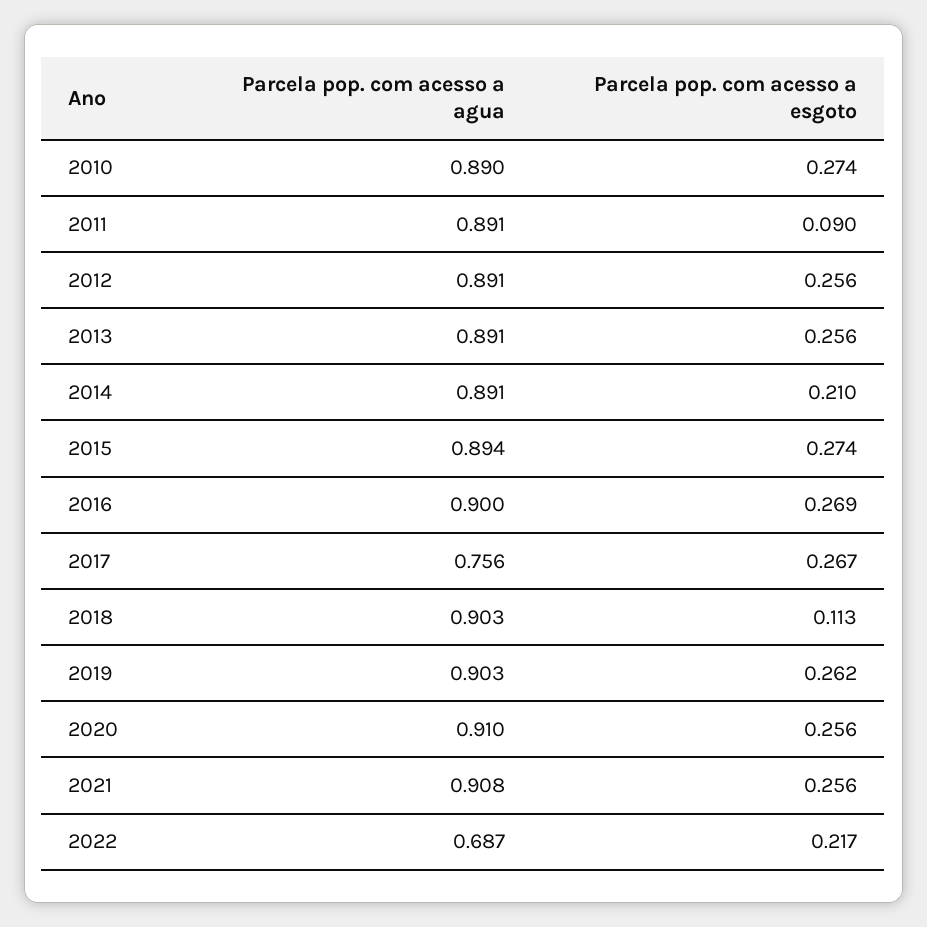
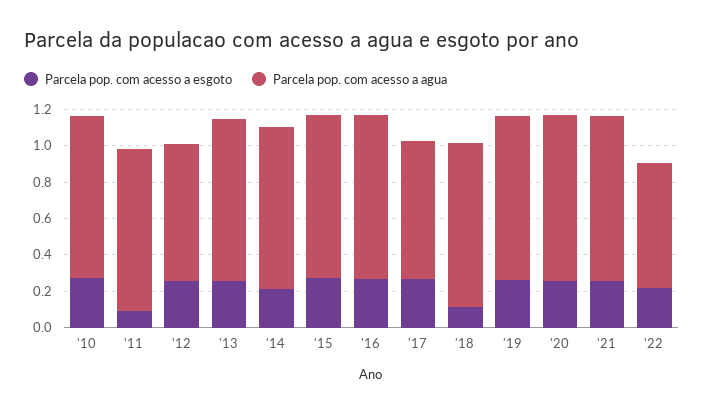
  {
    "Parcela pop. com acesso a agua": {
      "2010": 0.89,
      "2011": 0.891,
-     "2012": 0.891,
+     "2012": 0.75,
      "2013": 0.891,
      "2014": 0.891,
      "2015": 0.894,
      "2016": 0.9,
      "2017": 0.756,
      "2018": 0.903,
      "2019": 0.903,
      "2020": 0.91,
      "2021": 0.908,
      "2022": 0.687
    },
    "Parcela pop. com acesso a esgoto": {
      "2010": 0.274,
      "2011": 0.09,
      "2012": 0.256,
      "2013": 0.256,
      "2014": 0.21,
      "2015": 0.274,
      "2016": 0.269,
      "2017": 0.267,
      "2018": 0.113,
      "2019": 0.262,
      "2020": 0.256,
      "2021": 0.256,
      "2022": 0.217
    }
  }

